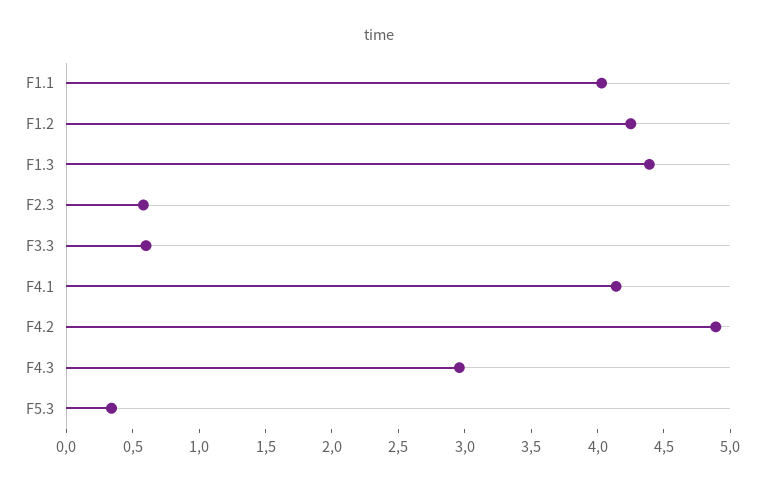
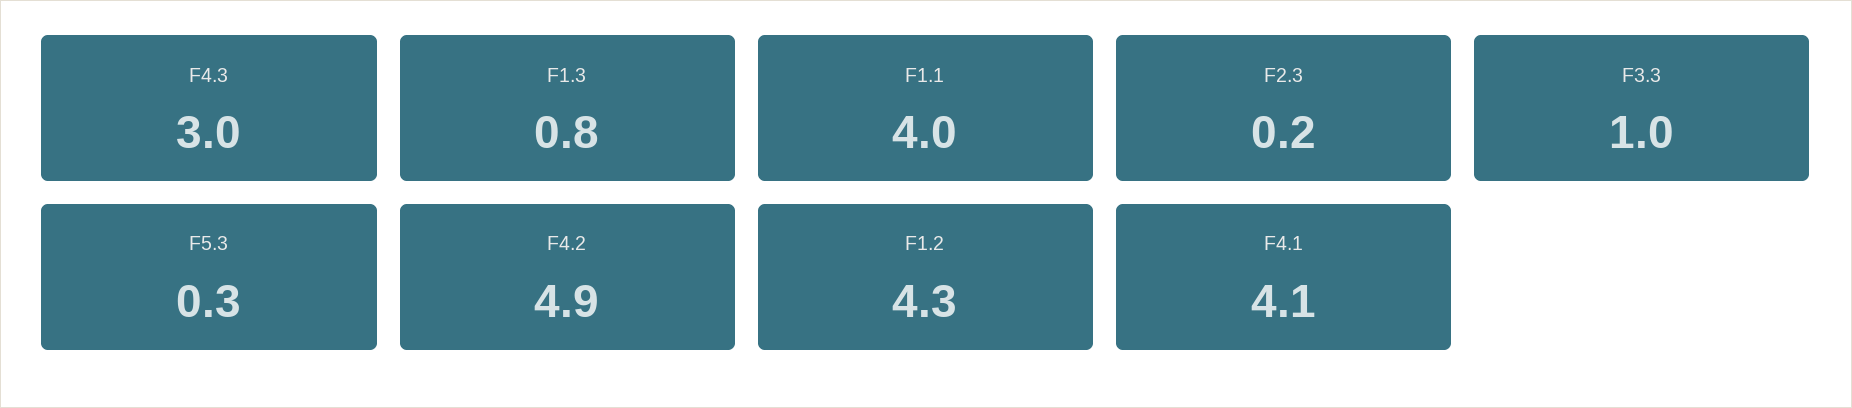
  {
    "F1.1": 4,
    "F1.2": 4.3,
-   "F1.3": 4.4,
+   "F1.3": 0.8,
-   "F2.3": 0.6,
+   "F2.3": 0.2,
-   "F3.3": 0.6,
+   "F3.3": 1,
    "F4.1": 4.1,
    "F4.2": 4.9,
    "F4.3": 3,
    "F5.3": 0.3
  }

